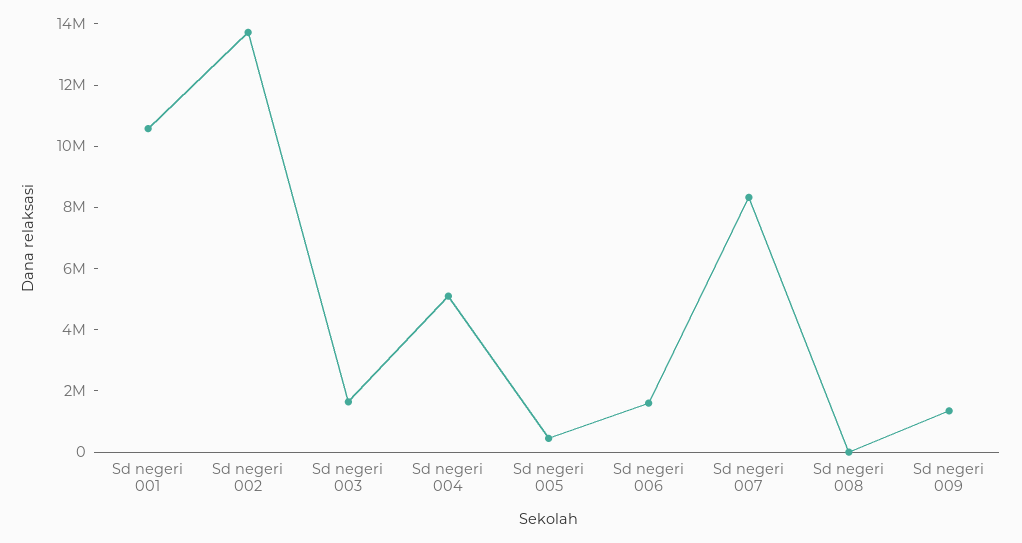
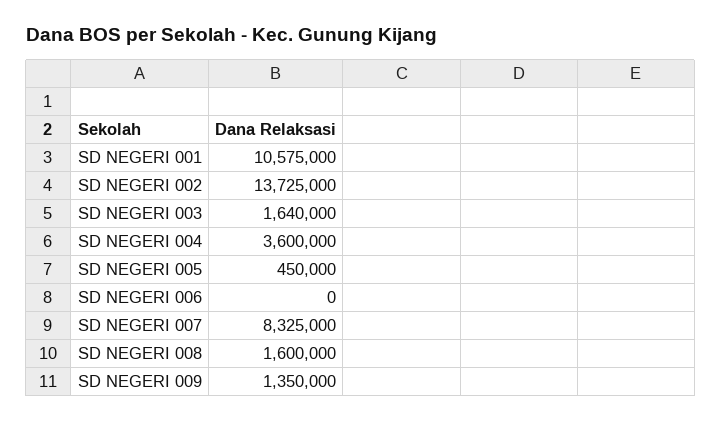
  {
    "Sd negeri 001": 10575000,
    "Sd negeri 002": 13725000,
    "Sd negeri 003": 1640000,
-   "Sd negeri 004": 5000000,
+   "Sd negeri 004": 3600000,
    "Sd negeri 005": 450000,
-   "Sd negeri 006": 1500000,
+   "Sd negeri 006": 0,
    "Sd negeri 007": 8325000,
-   "Sd negeri 008": 0,
+   "Sd negeri 008": 1600000,
    "Sd negeri 009": 1350000
  }

